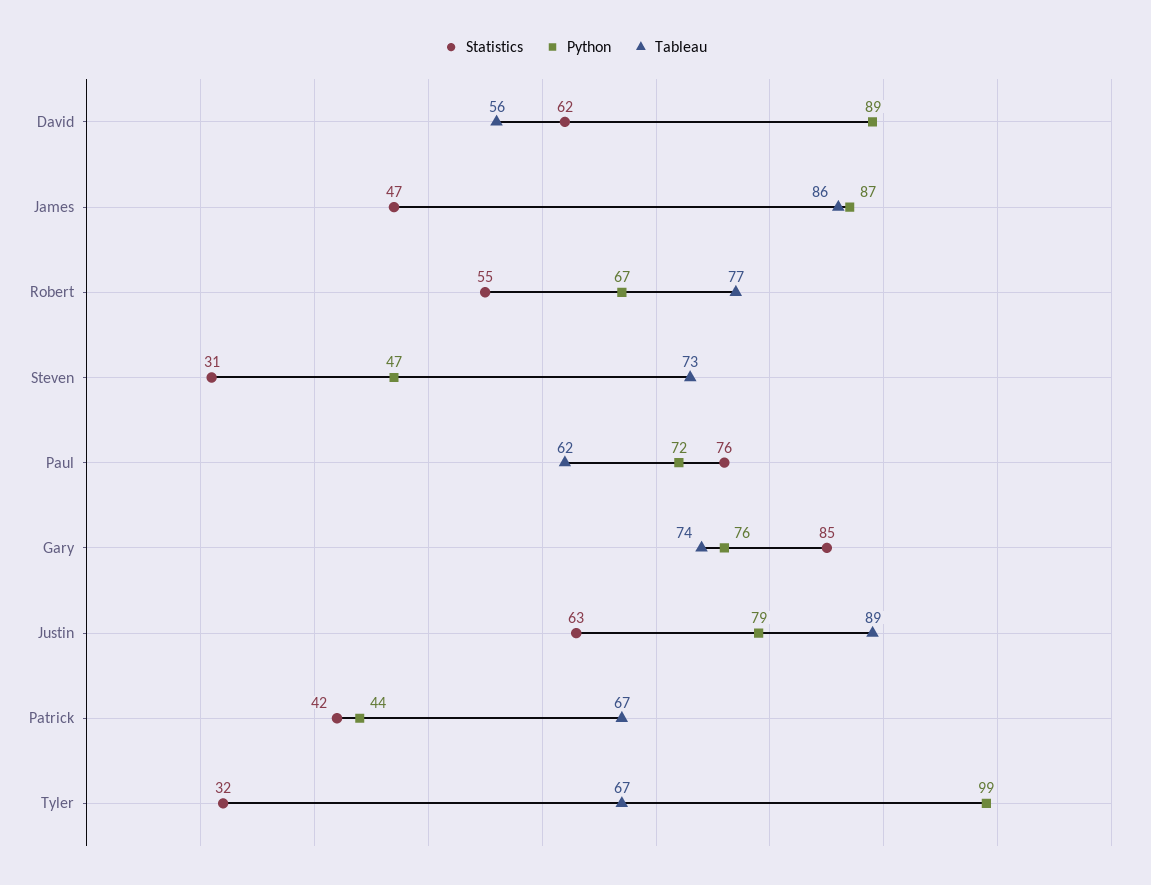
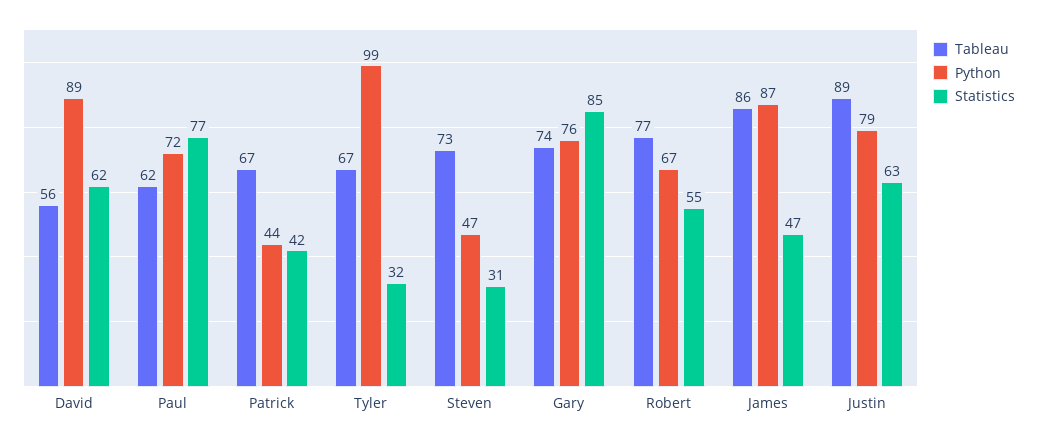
  {
    "Statistics": {
      "David": 62,
      "James": 47,
      "Robert": 55,
      "Steven": 31,
-     "Paul": 76,
+     "Paul": 77,
      "Gary": 85,
      "Justin": 63,
      "Patrick": 42,
      "Tyler": 32
    },
    "Python": {
      "David": 89,
      "James": 87,
      "Robert": 67,
      "Steven": 47,
      "Paul": 72,
      "Gary": 76,
      "Justin": 79,
      "Patrick": 44,
      "Tyler": 99
    },
    "Tableau": {
      "David": 56,
      "James": 86,
      "Robert": 77,
      "Steven": 73,
      "Paul": 62,
      "Gary": 74,
      "Justin": 89,
      "Patrick": 67,
      "Tyler": 67
    }
  }

